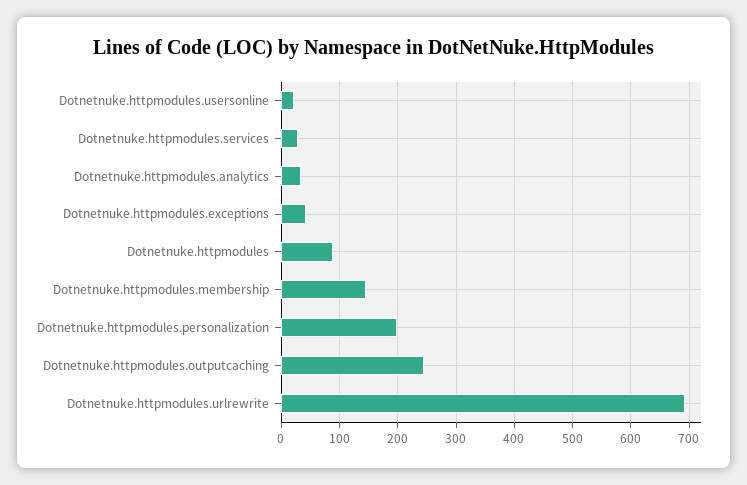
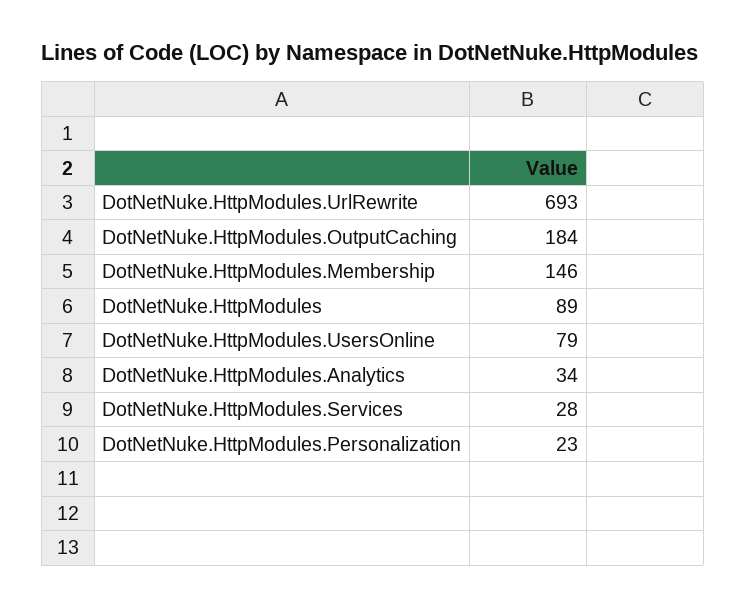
  {
-   "Dotnetnuke.httpmodules.usersonline": 20,
+   "Dotnetnuke.httpmodules.usersonline": 79,
    "Dotnetnuke.httpmodules.services": 28,
    "Dotnetnuke.httpmodules.analytics": 34,
-   "Dotnetnuke.httpmodules.exceptions": 40,
    "Dotnetnuke.httpmodules": 89,
    "Dotnetnuke.httpmodules.membership": 146,
-   "Dotnetnuke.httpmodules.personalization": 200,
+   "Dotnetnuke.httpmodules.personalization": 23,
-   "Dotnetnuke.httpmodules.outputcaching": 240,
+   "Dotnetnuke.httpmodules.outputcaching": 184,
    "Dotnetnuke.httpmodules.urlrewrite": 693
  }

